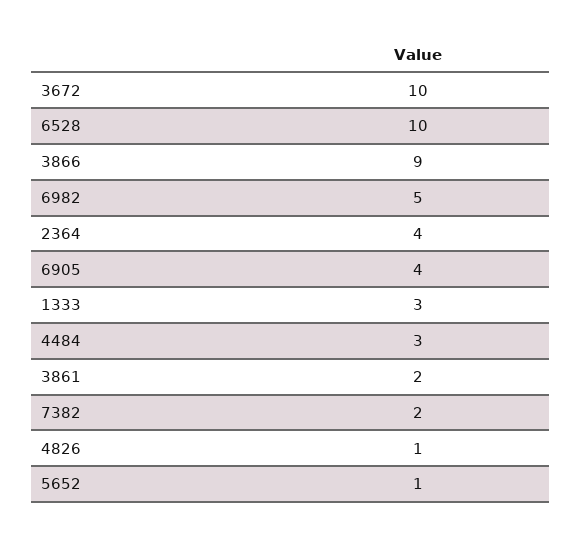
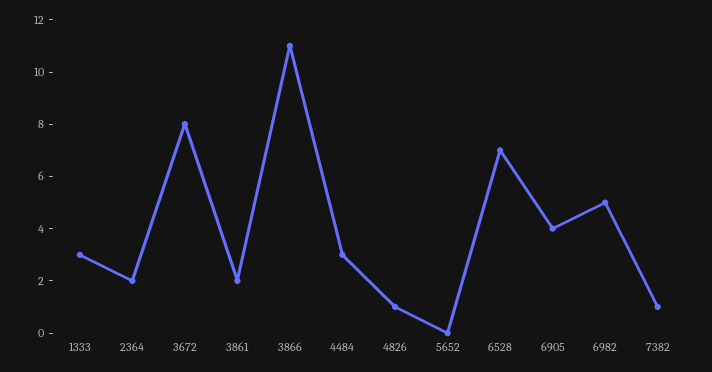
  {
-   "3672": 10,
+   "3672": 8,
-   "6528": 10,
+   "6528": 7,
-   "3866": 9,
+   "3866": 11,
    "6982": 5,
-   "2364": 4,
+   "2364": 2,
    "6905": 4,
    "1333": 3,
    "4484": 3,
    "3861": 2,
-   "7382": 2,
+   "7382": 1,
    "4826": 1,
-   "5652": 1
+   "5652": 0
  }

